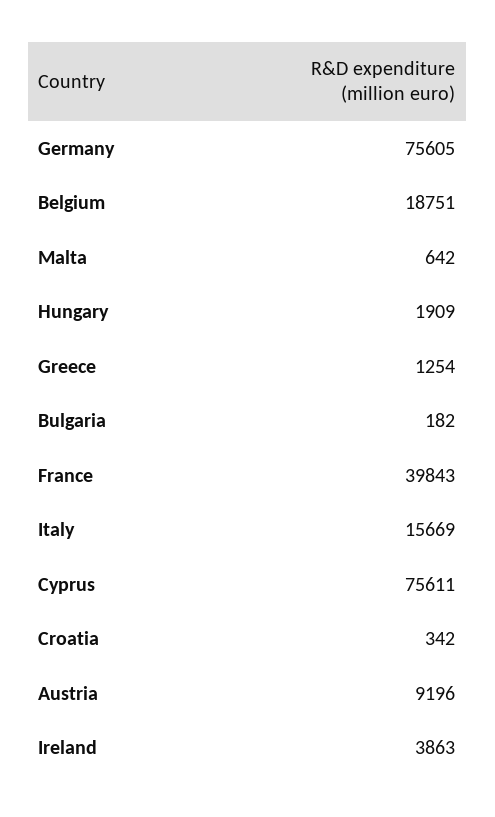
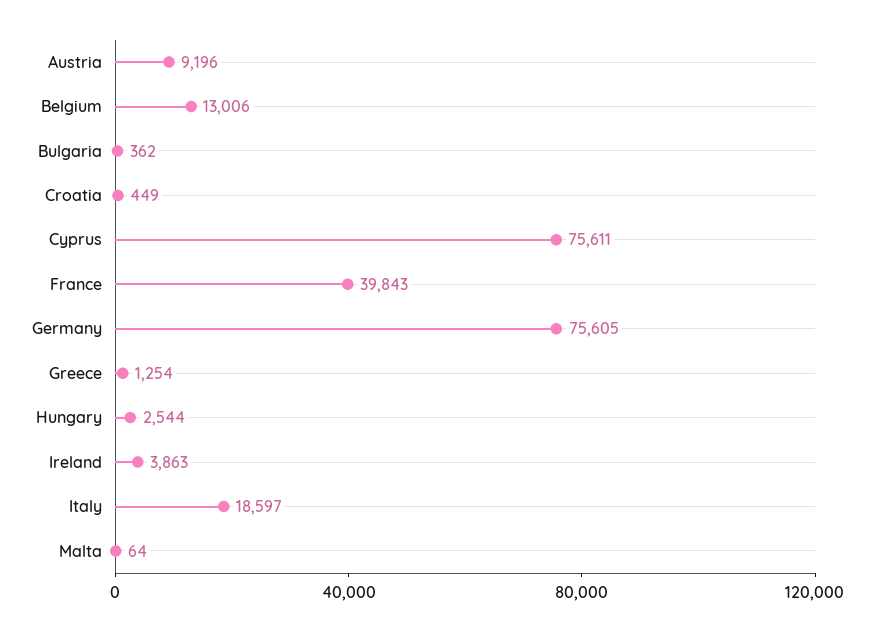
  {
    "Germany": 75605,
-   "Belgium": 18751,
+   "Belgium": 13006,
-   "Malta": 642,
+   "Malta": 64,
-   "Hungary": 1909,
+   "Hungary": 2544,
    "Greece": 1254,
-   "Bulgaria": 182,
+   "Bulgaria": 362,
    "France": 39843,
-   "Italy": 15669,
+   "Italy": 18597,
    "Cyprus": 75611,
-   "Croatia": 342,
+   "Croatia": 449,
    "Austria": 9196,
    "Ireland": 3863
  }

